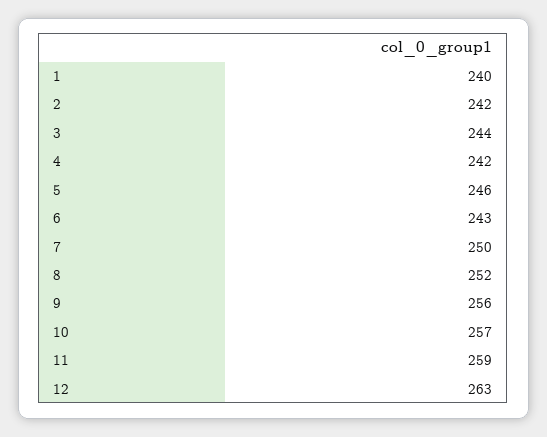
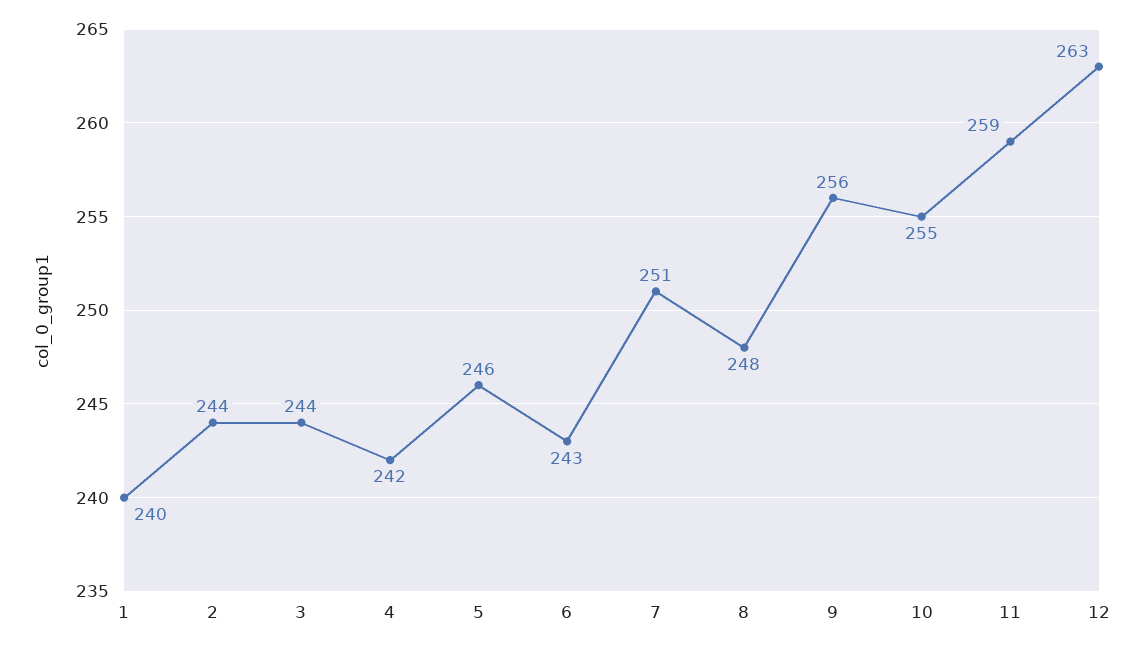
  {
    "1": 240,
-   "2": 242,
+   "2": 244,
    "3": 244,
    "4": 242,
    "5": 246,
    "6": 243,
-   "7": 250,
+   "7": 251,
-   "8": 252,
+   "8": 248,
    "9": 256,
-   "10": 257,
+   "10": 255,
    "11": 259,
    "12": 263
  }

